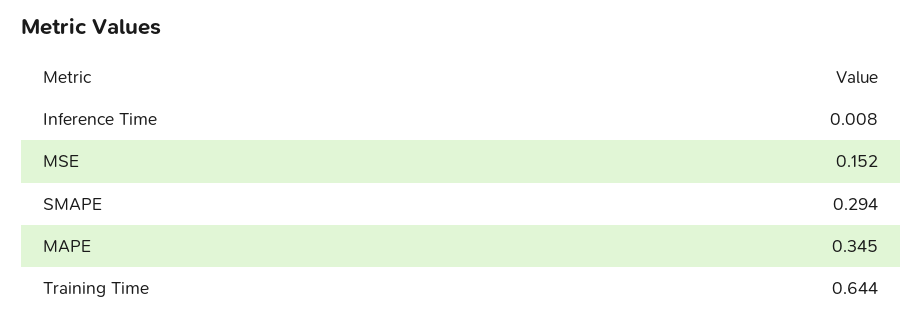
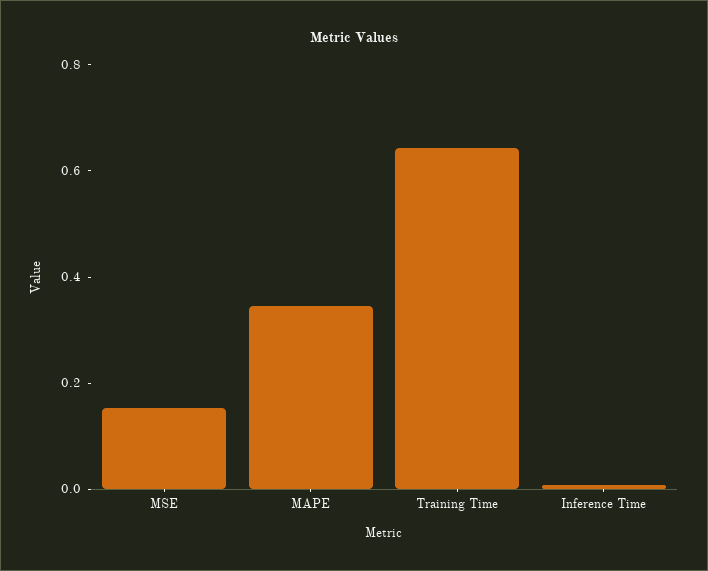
  {
    "Inference Time": 0.008,
    "MSE": 0.152,
-   "SMAPE": 0.294,
    "MAPE": 0.345,
    "Training Time": 0.644
  }

